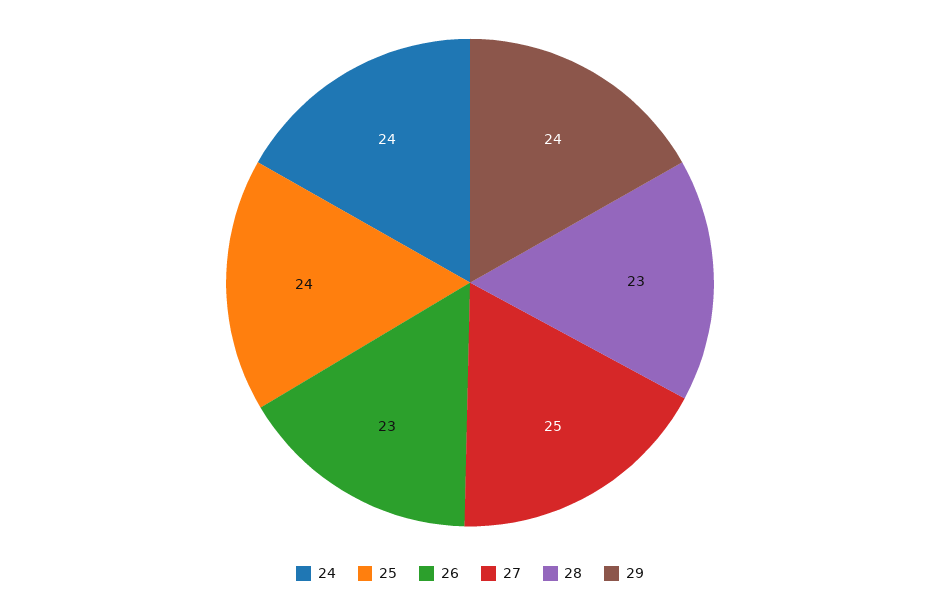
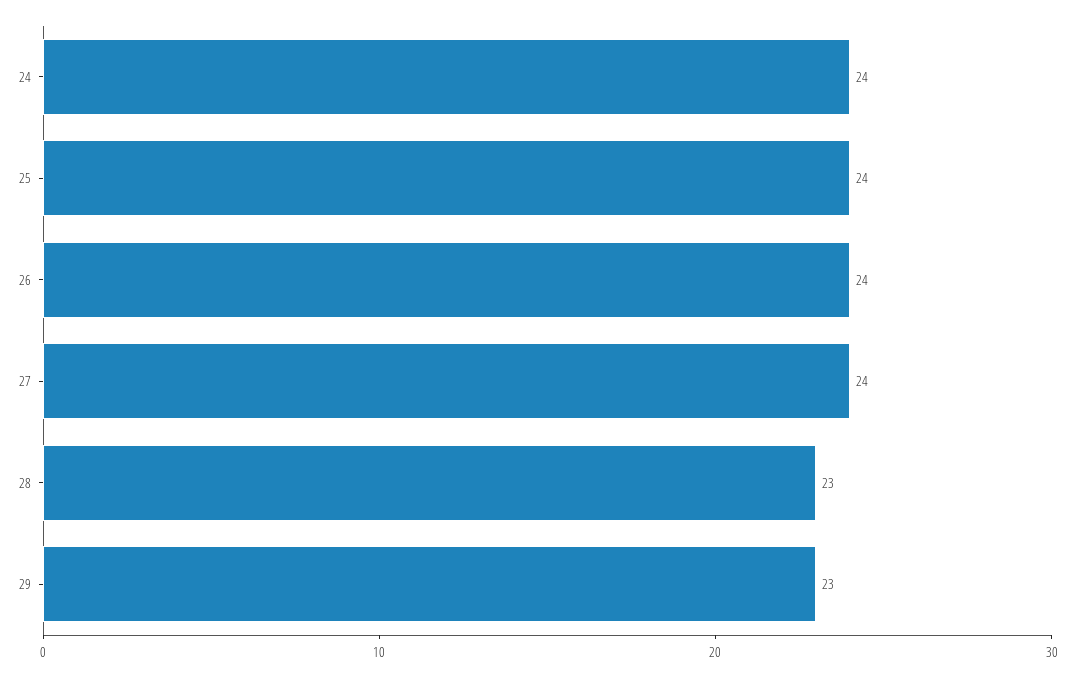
  {
    "24": 24,
    "25": 24,
-   "26": 23,
+   "26": 24,
-   "27": 25,
+   "27": 24,
    "28": 23,
-   "29": 24
+   "29": 23
  }

